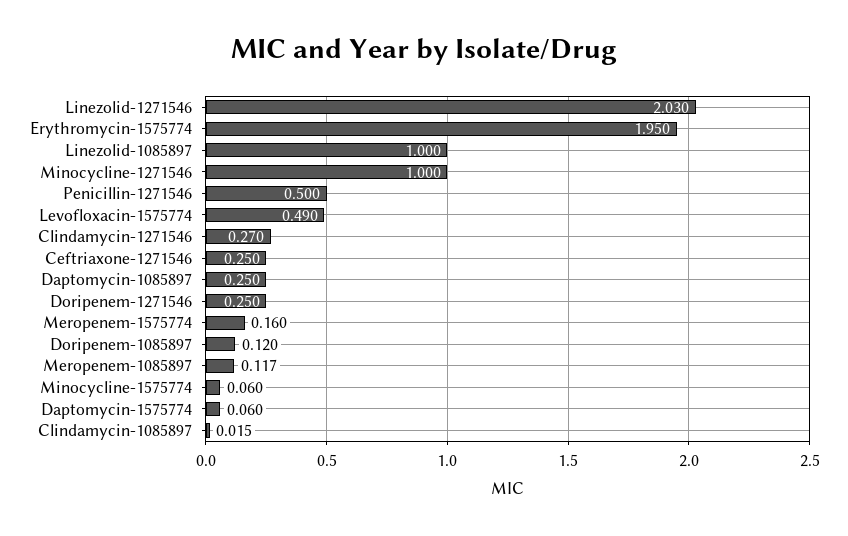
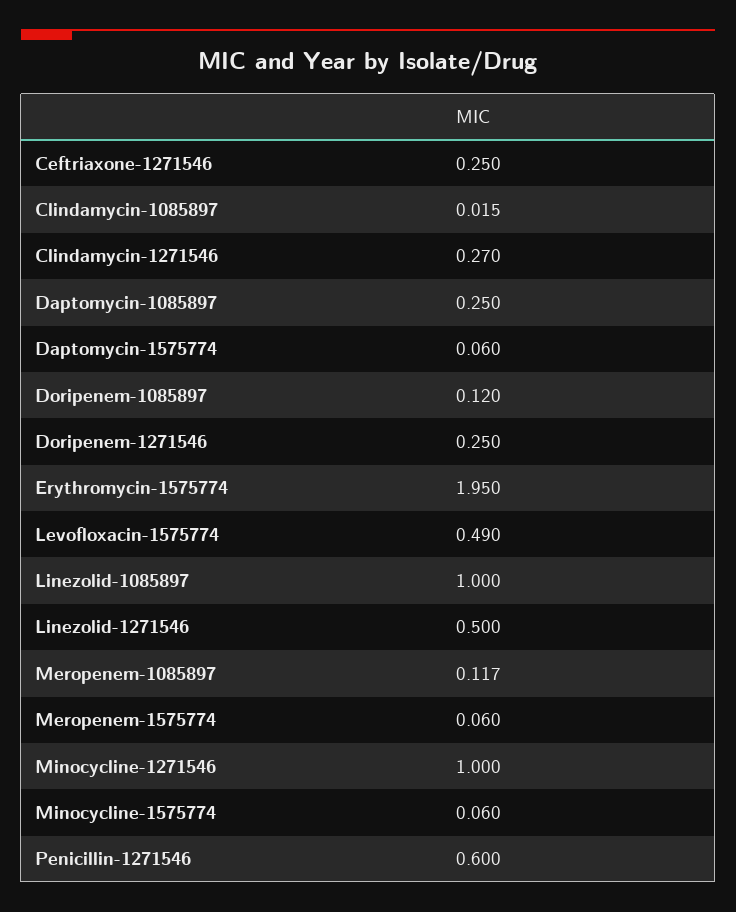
  {
-   "Linezolid-1271546": 2.03,
+   "Linezolid-1271546": 0.5,
    "Erythromycin-1575774": 1.95,
    "Linezolid-1085897": 1,
    "Minocycline-1271546": 1,
-   "Penicillin-1271546": 0.5,
+   "Penicillin-1271546": 0.6,
    "Levofloxacin-1575774": 0.49,
    "Clindamycin-1271546": 0.27,
    "Ceftriaxone-1271546": 0.25,
    "Daptomycin-1085897": 0.25,
    "Doripenem-1271546": 0.25,
-   "Meropenem-1575774": 0.16,
+   "Meropenem-1575774": 0.06,
    "Doripenem-1085897": 0.12,
    "Meropenem-1085897": 0.117,
    "Minocycline-1575774": 0.06,
    "Daptomycin-1575774": 0.06,
    "Clindamycin-1085897": 0.015
  }

